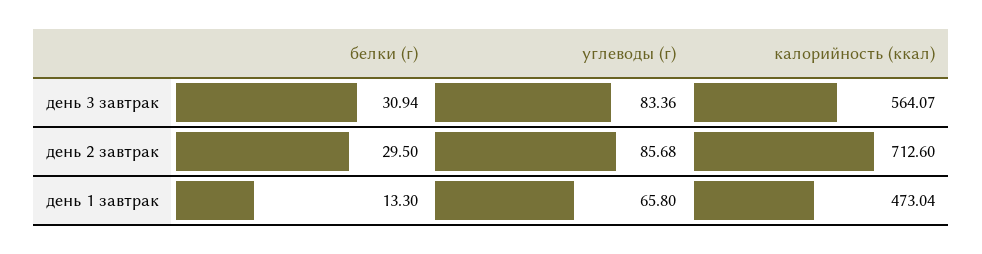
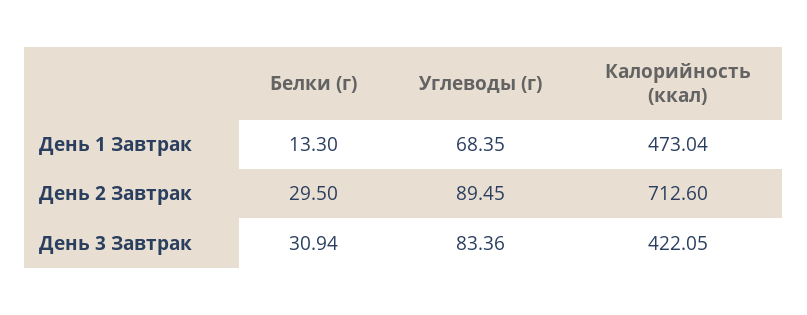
  {
    "белки (г)": {
      "день 3 завтрак": 30.94,
      "день 2 завтрак": 29.5,
      "день 1 завтрак": 13.3
    },
    "углеводы (г)": {
      "день 3 завтрак": 83.36,
-     "день 2 завтрак": 85.68,
+     "день 2 завтрак": 89.45,
-     "день 1 завтрак": 65.8
+     "день 1 завтрак": 68.35
    },
    "калорийность (ккал)": {
-     "день 3 завтрак": 564.07,
+     "день 3 завтрак": 422.05,
      "день 2 завтрак": 712.6,
      "день 1 завтрак": 473.04
    }
  }

